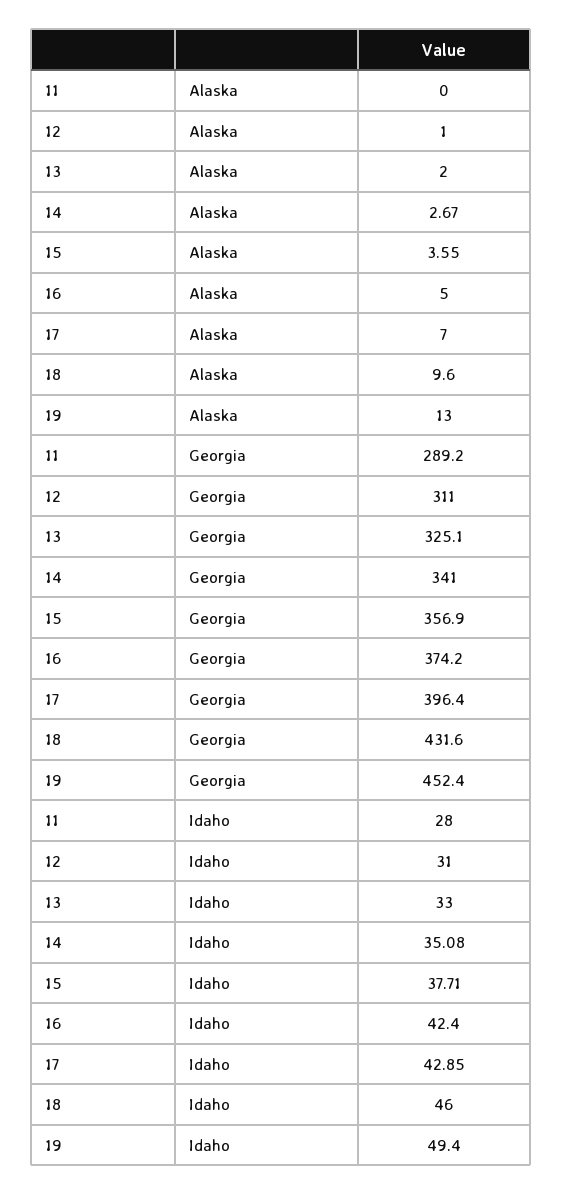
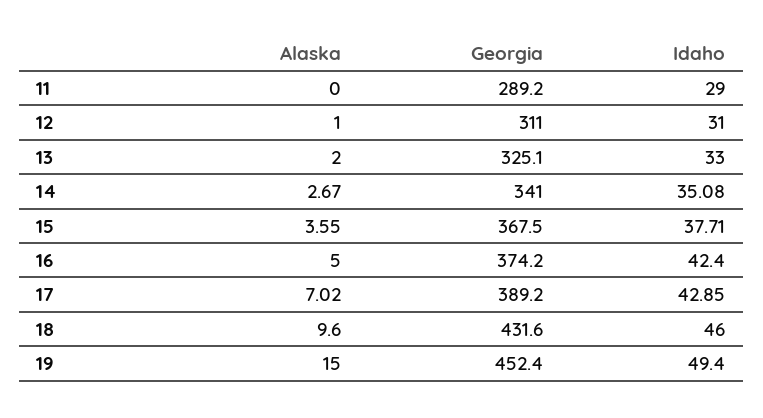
  {
    "11": {
      "Alaska": 0,
      "Georgia": 289.2,
-     "Idaho": 28
+     "Idaho": 29
    },
    "12": {
      "Alaska": 1,
      "Georgia": 311,
      "Idaho": 31
    },
    "13": {
      "Alaska": 2,
      "Georgia": 325.1,
      "Idaho": 33
    },
    "14": {
      "Alaska": 2.67,
      "Georgia": 341,
      "Idaho": 35.08
    },
    "15": {
      "Alaska": 3.55,
-     "Georgia": 356.9,
+     "Georgia": 367.5,
      "Idaho": 37.71
    },
    "16": {
      "Alaska": 5,
      "Georgia": 374.2,
      "Idaho": 42.4
    },
    "17": {
-     "Alaska": 7,
+     "Alaska": 7.02,
-     "Georgia": 396.4,
+     "Georgia": 389.2,
      "Idaho": 42.85
    },
    "18": {
      "Alaska": 9.6,
      "Georgia": 431.6,
      "Idaho": 46
    },
    "19": {
-     "Alaska": 13,
+     "Alaska": 15,
      "Georgia": 452.4,
      "Idaho": 49.4
    }
  }

